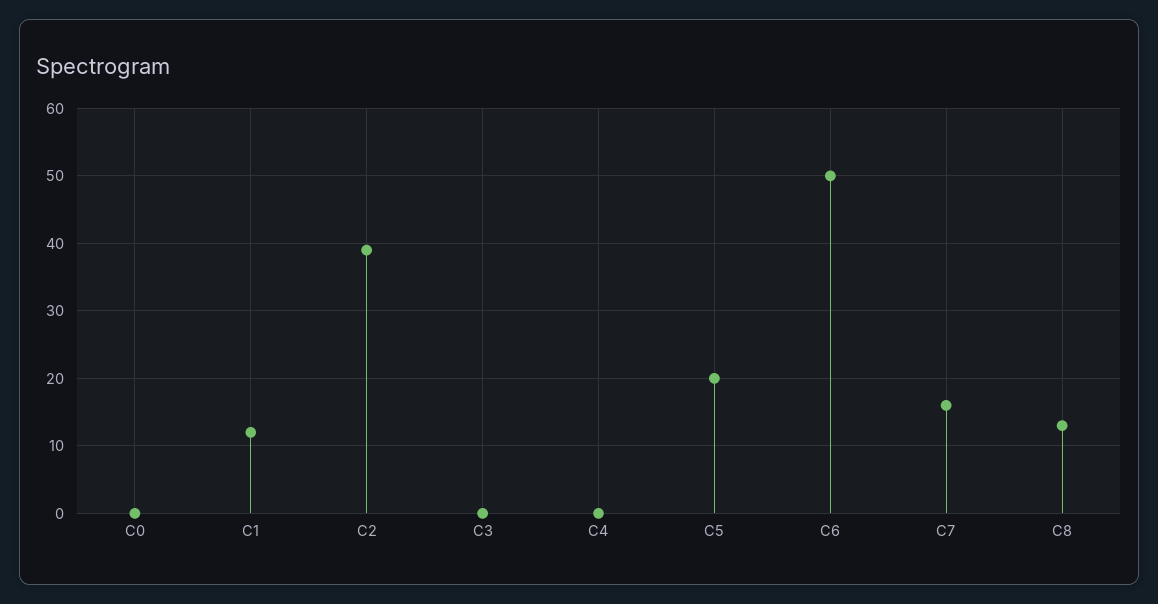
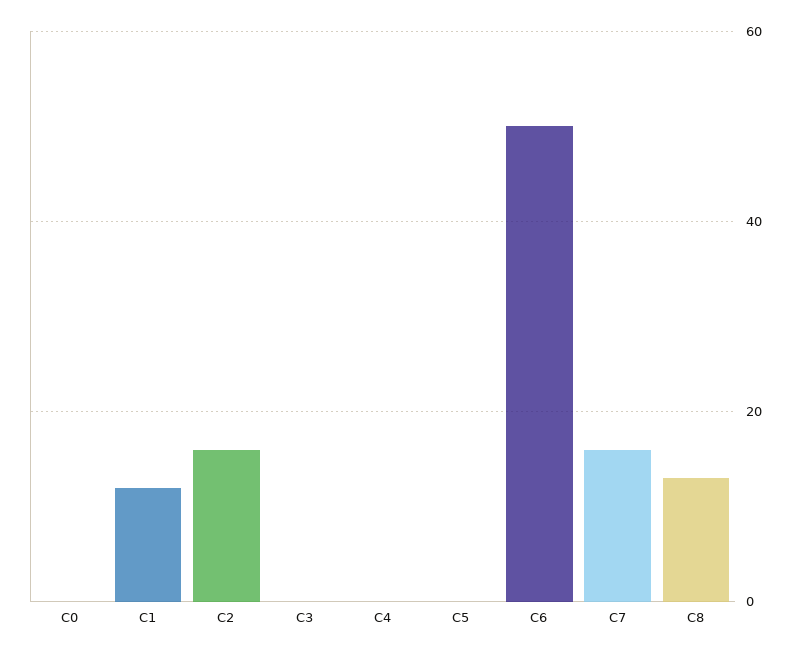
  {
    "C0": 0,
    "C1": 12,
-   "C2": 39,
+   "C2": 15,
    "C3": 0,
    "C4": 0,
-   "C5": 20,
+   "C5": 0,
    "C6": 50,
    "C7": 16,
    "C8": 13
  }

